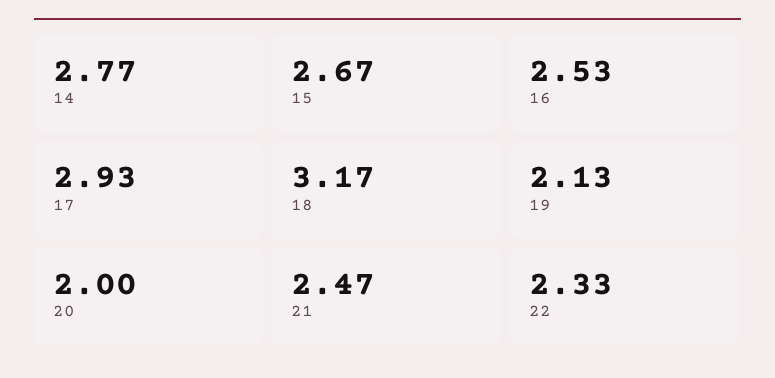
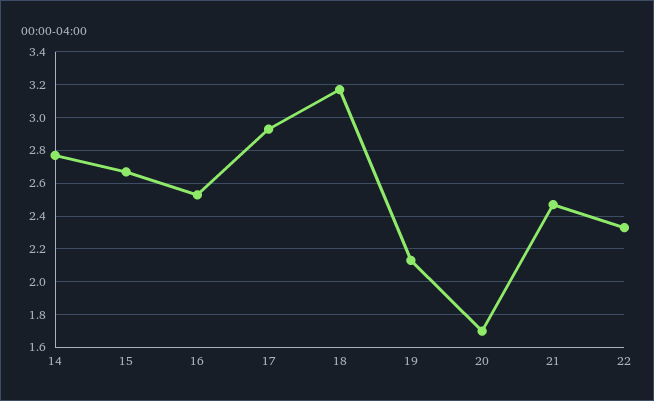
  {
    "14": 2.77,
    "15": 2.67,
    "16": 2.53,
    "17": 2.93,
    "18": 3.17,
    "19": 2.13,
-   "20": 2,
+   "20": 1.7,
    "21": 2.47,
    "22": 2.33
  }

